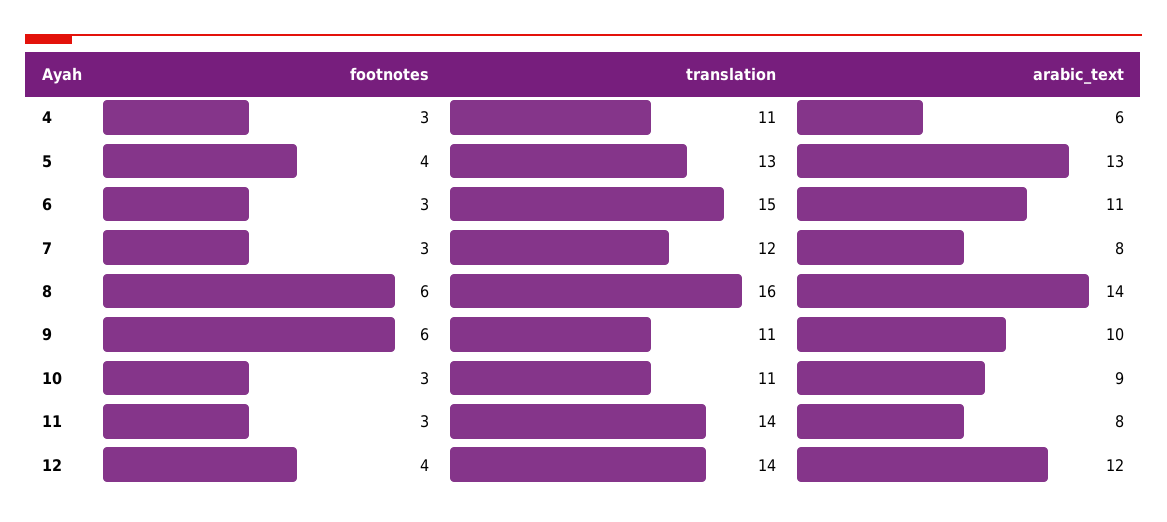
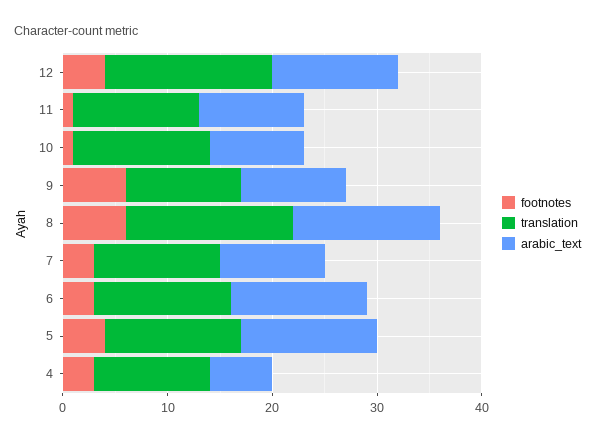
  {
    "footnotes": {
      "4": 3,
      "5": 4,
      "6": 3,
      "7": 3,
      "8": 6,
      "9": 6,
-     "10": 3,
+     "10": 1,
-     "11": 3,
+     "11": 1,
      "12": 4
    },
    "translation": {
      "4": 11,
      "5": 13,
-     "6": 15,
+     "6": 13,
      "7": 12,
      "8": 16,
      "9": 11,
-     "10": 11,
+     "10": 13,
-     "11": 14,
+     "11": 12,
-     "12": 14
+     "12": 16
    },
    "arabic_text": {
      "4": 6,
      "5": 13,
-     "6": 11,
+     "6": 13,
-     "7": 8,
+     "7": 10,
      "8": 14,
      "9": 10,
      "10": 9,
-     "11": 8,
+     "11": 10,
      "12": 12
    }
  }

